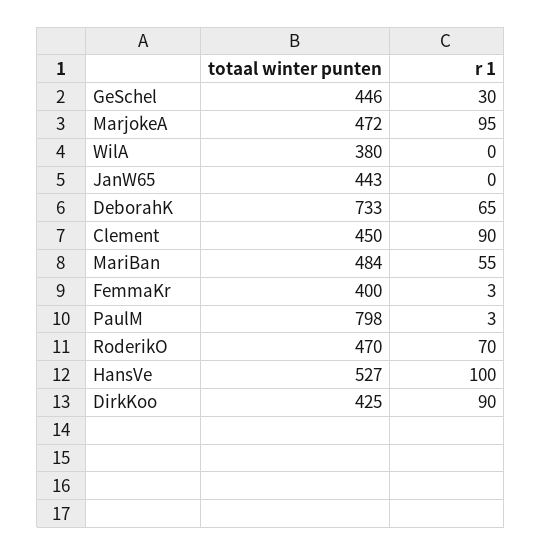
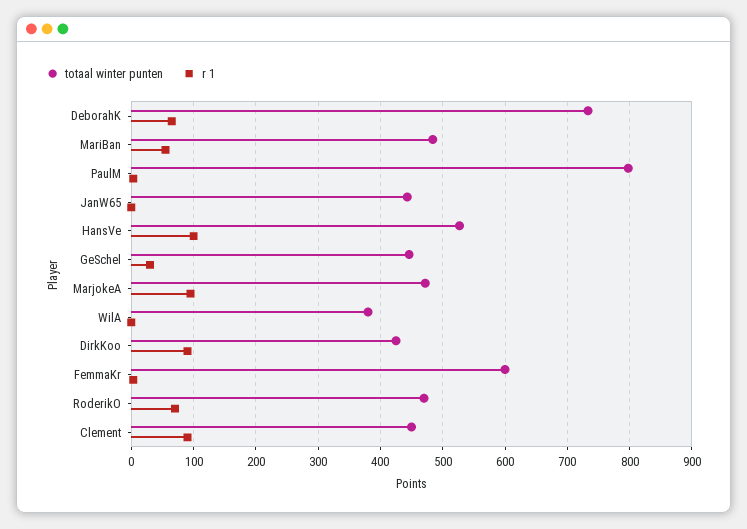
  {
    "totaal winter punten": {
      "GeSchel": 446,
      "MarjokeA": 472,
      "WilA": 380,
      "JanW65": 443,
      "DeborahK": 733,
      "Clement": 450,
      "MariBan": 484,
-     "FemmaKr": 400,
+     "FemmaKr": 600,
      "PaulM": 798,
      "RoderikO": 470,
      "HansVe": 527,
      "DirkKoo": 425
    },
    "r 1": {
      "GeSchel": 30,
      "MarjokeA": 95,
      "WilA": 0,
      "JanW65": 0,
      "DeborahK": 65,
      "Clement": 90,
      "MariBan": 55,
      "FemmaKr": 3,
      "PaulM": 3,
      "RoderikO": 70,
      "HansVe": 100,
      "DirkKoo": 90
    }
  }

